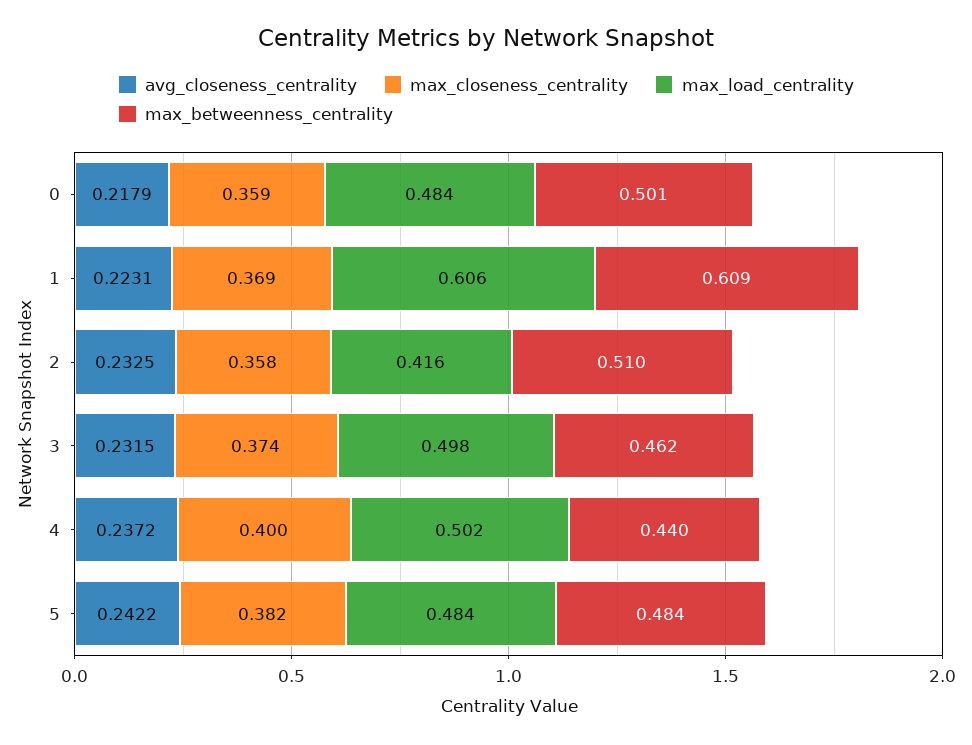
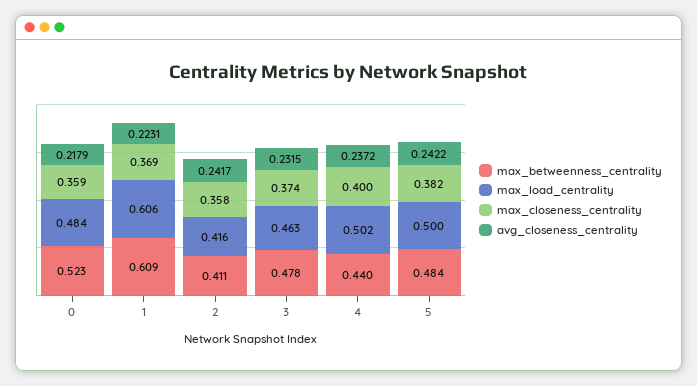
  {
    "avg_closeness_centrality": {
      "0": 0.2179,
      "1": 0.2231,
-     "2": 0.2325,
+     "2": 0.2417,
      "3": 0.2315,
      "4": 0.2372,
      "5": 0.2422
    },
    "max_closeness_centrality": {
      "0": 0.359,
      "1": 0.369,
      "2": 0.358,
      "3": 0.374,
      "4": 0.4,
      "5": 0.382
    },
    "max_load_centrality": {
      "0": 0.484,
      "1": 0.606,
      "2": 0.416,
-     "3": 0.498,
+     "3": 0.463,
      "4": 0.502,
-     "5": 0.484
+     "5": 0.5
    },
    "max_betweenness_centrality": {
-     "0": 0.501,
+     "0": 0.523,
      "1": 0.609,
-     "2": 0.51,
+     "2": 0.411,
-     "3": 0.462,
+     "3": 0.478,
      "4": 0.44,
      "5": 0.484
    }
  }

